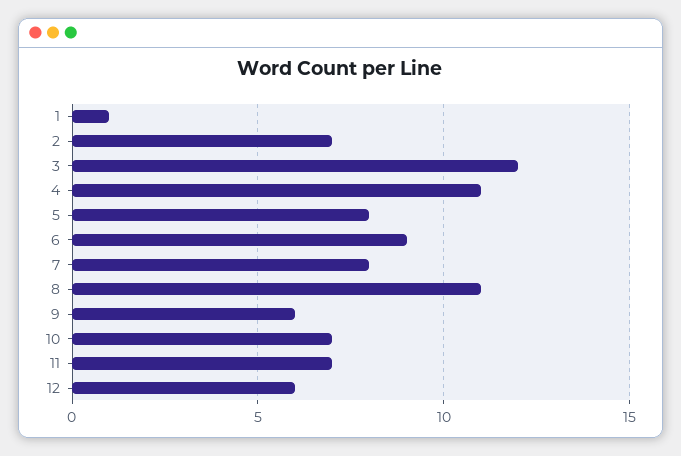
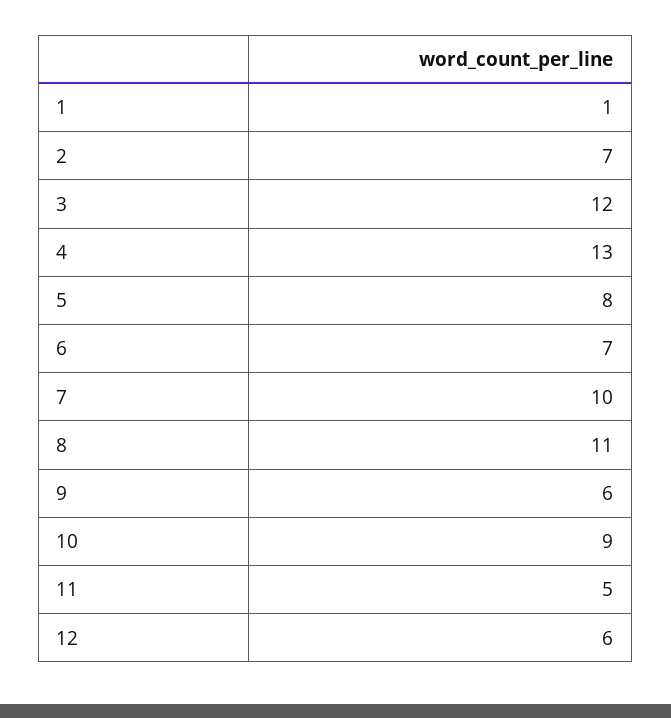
  {
    "1": 1,
    "2": 7,
    "3": 12,
-   "4": 11,
+   "4": 13,
    "5": 8,
-   "6": 9,
+   "6": 7,
-   "7": 8,
+   "7": 10,
    "8": 11,
    "9": 6,
-   "10": 7,
+   "10": 9,
-   "11": 7,
+   "11": 5,
    "12": 6
  }

